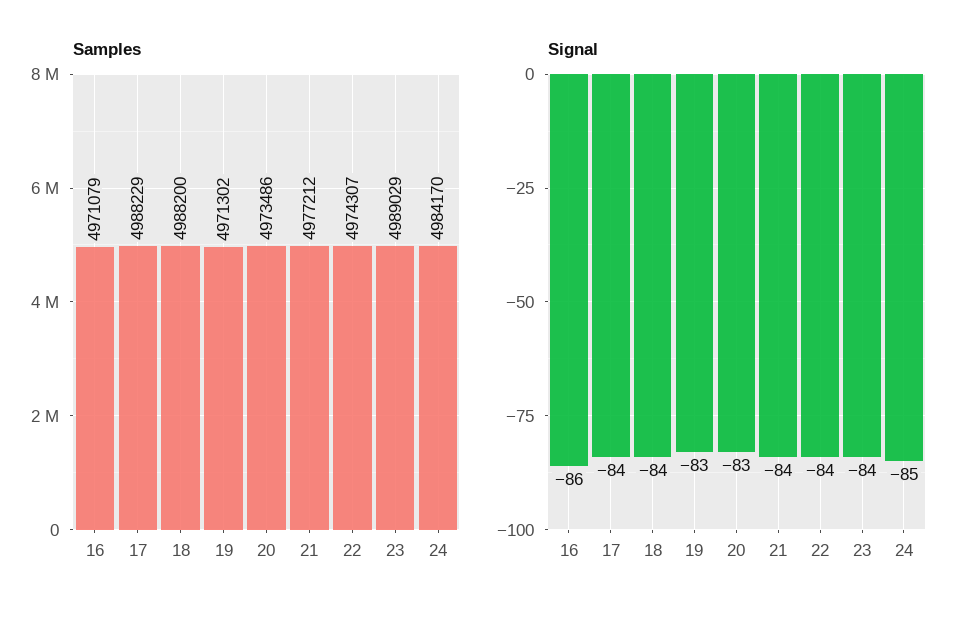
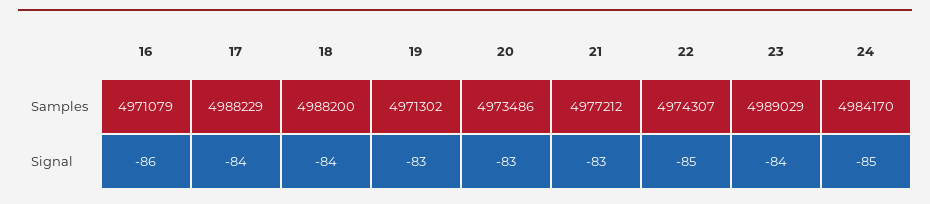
  {
    "Samples": {
      "16": 4971079,
      "17": 4988229,
      "18": 4988200,
      "19": 4971302,
      "20": 4973486,
      "21": 4977212,
      "22": 4974307,
      "23": 4989029,
      "24": 4984170
    },
    "Signal": {
      "16": -86,
      "17": -84,
      "18": -84,
      "19": -83,
      "20": -83,
-     "21": -84,
+     "21": -83,
-     "22": -84,
+     "22": -85,
      "23": -84,
      "24": -85
    }
  }

